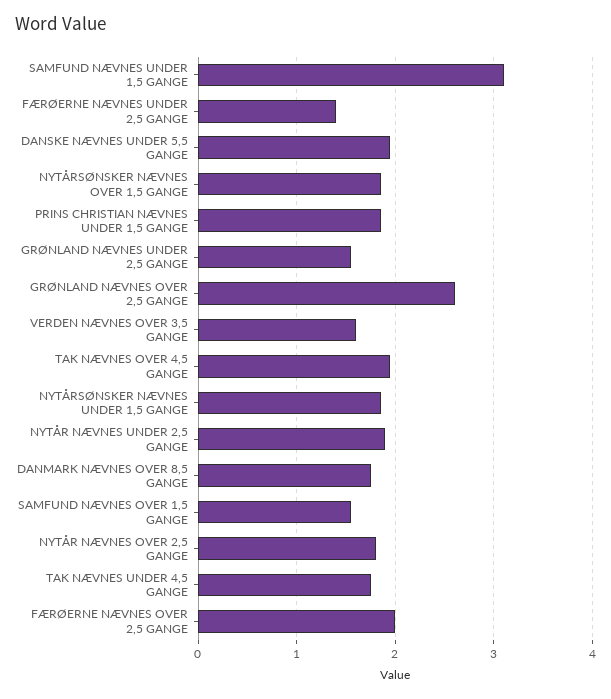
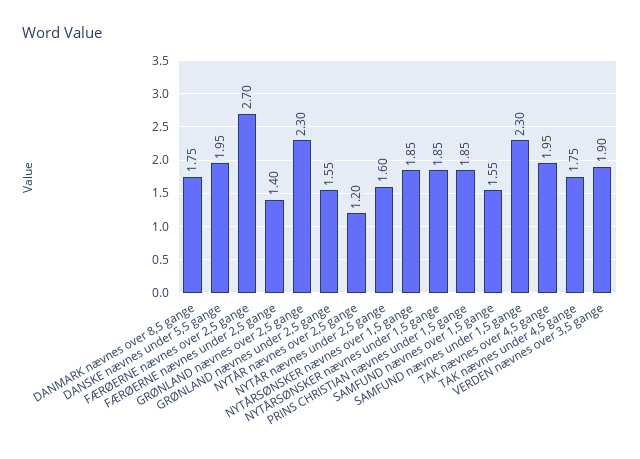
  {
-   "SAMFUND NÆVNES UNDER 1,5 GANGE": 3.1,
+   "SAMFUND NÆVNES UNDER 1,5 GANGE": 2.3,
    "FÆRØERNE NÆVNES UNDER 2,5 GANGE": 1.4,
    "DANSKE NÆVNES UNDER 5,5 GANGE": 1.95,
    "NYTÅRSØNSKER NÆVNES OVER 1,5 GANGE": 1.85,
    "PRINS CHRISTIAN NÆVNES UNDER 1,5 GANGE": 1.85,
    "GRØNLAND NÆVNES UNDER 2,5 GANGE": 1.55,
-   "GRØNLAND NÆVNES OVER 2,5 GANGE": 2.6,
+   "GRØNLAND NÆVNES OVER 2,5 GANGE": 2.3,
-   "VERDEN NÆVNES OVER 3,5 GANGE": 1.6,
+   "VERDEN NÆVNES OVER 3,5 GANGE": 1.9,
    "TAK NÆVNES OVER 4,5 GANGE": 1.95,
    "NYTÅRSØNSKER NÆVNES UNDER 1,5 GANGE": 1.85,
-   "NYTÅR NÆVNES UNDER 2,5 GANGE": 1.9,
+   "NYTÅR NÆVNES UNDER 2,5 GANGE": 1.6,
    "DANMARK NÆVNES OVER 8,5 GANGE": 1.75,
    "SAMFUND NÆVNES OVER 1,5 GANGE": 1.55,
-   "NYTÅR NÆVNES OVER 2,5 GANGE": 1.8,
+   "NYTÅR NÆVNES OVER 2,5 GANGE": 1.2,
    "TAK NÆVNES UNDER 4,5 GANGE": 1.75,
-   "FÆRØERNE NÆVNES OVER 2,5 GANGE": 2
+   "FÆRØERNE NÆVNES OVER 2,5 GANGE": 2.7
  }

